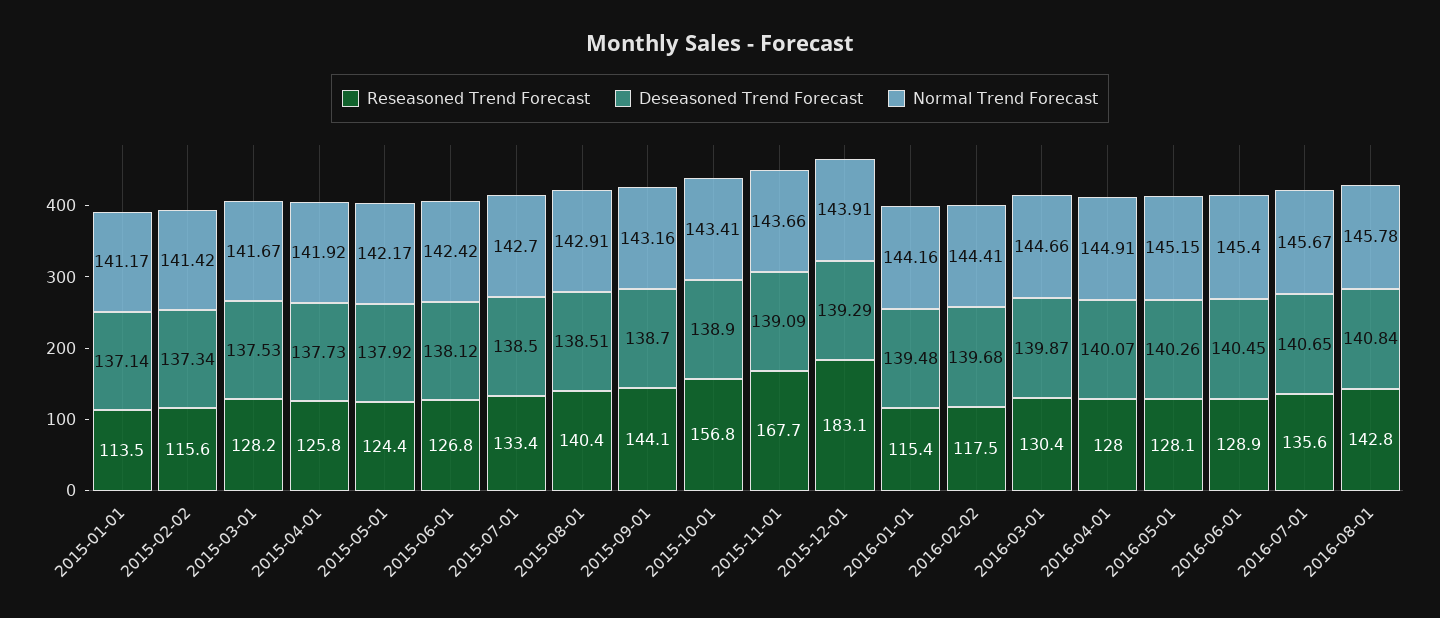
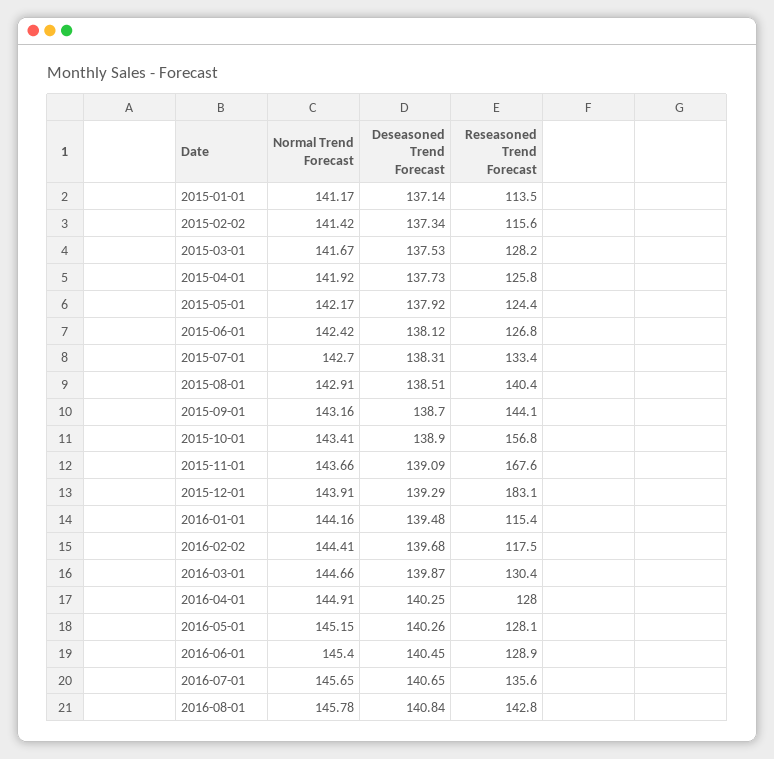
  {
    "Reseasoned Trend Forecast": {
      "2015-01-01": 113.5,
      "2015-02-02": 115.6,
      "2015-03-01": 128.2,
      "2015-04-01": 125.8,
      "2015-05-01": 124.4,
      "2015-06-01": 126.8,
      "2015-07-01": 133.4,
      "2015-08-01": 140.4,
      "2015-09-01": 144.1,
      "2015-10-01": 156.8,
-     "2015-11-01": 167.7,
+     "2015-11-01": 167.6,
      "2015-12-01": 183.1,
      "2016-01-01": 115.4,
      "2016-02-02": 117.5,
      "2016-03-01": 130.4,
      "2016-04-01": 128,
      "2016-05-01": 128.1,
      "2016-06-01": 128.9,
      "2016-07-01": 135.6,
      "2016-08-01": 142.8
    },
    "Deseasoned Trend Forecast": {
      "2015-01-01": 137.14,
      "2015-02-02": 137.34,
      "2015-03-01": 137.53,
      "2015-04-01": 137.73,
      "2015-05-01": 137.92,
      "2015-06-01": 138.12,
-     "2015-07-01": 138.5,
+     "2015-07-01": 138.31,
      "2015-08-01": 138.51,
      "2015-09-01": 138.7,
      "2015-10-01": 138.9,
      "2015-11-01": 139.09,
      "2015-12-01": 139.29,
      "2016-01-01": 139.48,
      "2016-02-02": 139.68,
      "2016-03-01": 139.87,
-     "2016-04-01": 140.07,
+     "2016-04-01": 140.25,
      "2016-05-01": 140.26,
      "2016-06-01": 140.45,
      "2016-07-01": 140.65,
      "2016-08-01": 140.84
    },
    "Normal Trend Forecast": {
      "2015-01-01": 141.17,
      "2015-02-02": 141.42,
      "2015-03-01": 141.67,
      "2015-04-01": 141.92,
      "2015-05-01": 142.17,
      "2015-06-01": 142.42,
      "2015-07-01": 142.7,
      "2015-08-01": 142.91,
      "2015-09-01": 143.16,
      "2015-10-01": 143.41,
      "2015-11-01": 143.66,
      "2015-12-01": 143.91,
      "2016-01-01": 144.16,
      "2016-02-02": 144.41,
      "2016-03-01": 144.66,
      "2016-04-01": 144.91,
      "2016-05-01": 145.15,
      "2016-06-01": 145.4,
-     "2016-07-01": 145.67,
+     "2016-07-01": 145.65,
      "2016-08-01": 145.78
    }
  }

